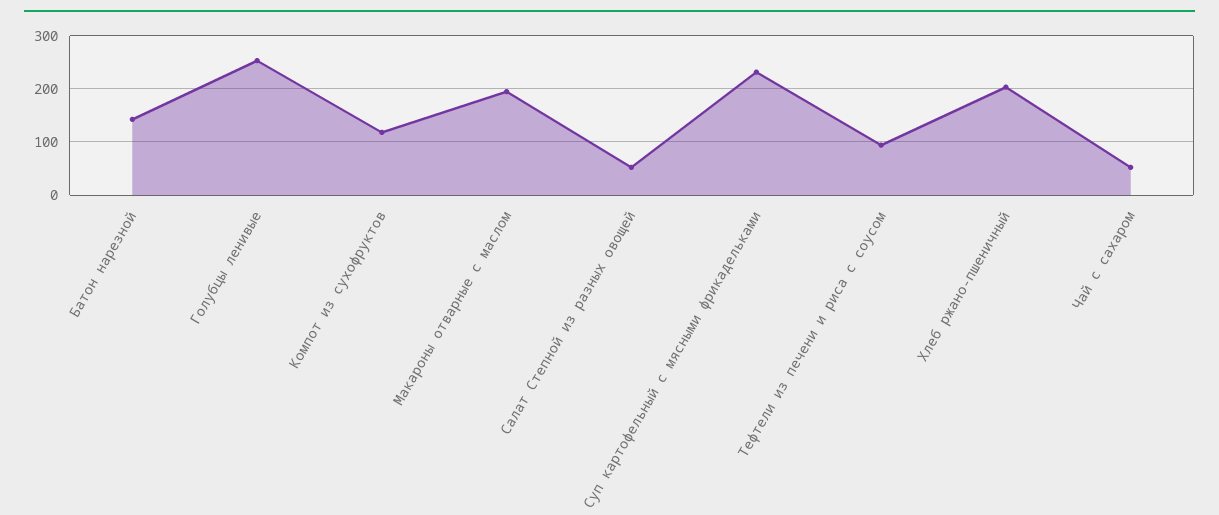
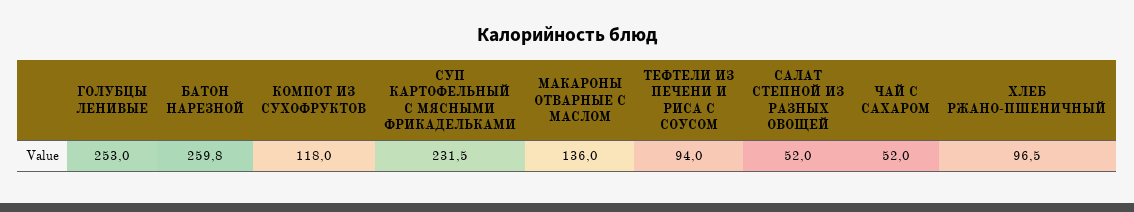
  {
-   "Батон нарезной": 140,
+   "Батон нарезной": 259.8,
    "Голубцы ленивые": 253,
    "Компот из сухофруктов": 118,
-   "Макароны отварные с маслом": 200,
+   "Макароны отварные с маслом": 136,
    "Салат Степной из разных овощей": 52,
    "Суп картофельный с мясными фрикадельками": 231.5,
    "Тефтели из печени и риса с соусом": 94,
-   "Хлеб ржано-пшеничный": 200,
+   "Хлеб ржано-пшеничный": 96.5,
    "Чай с сахаром": 52
  }

